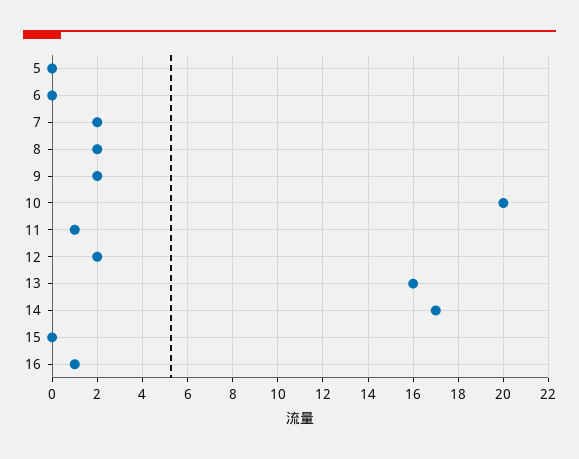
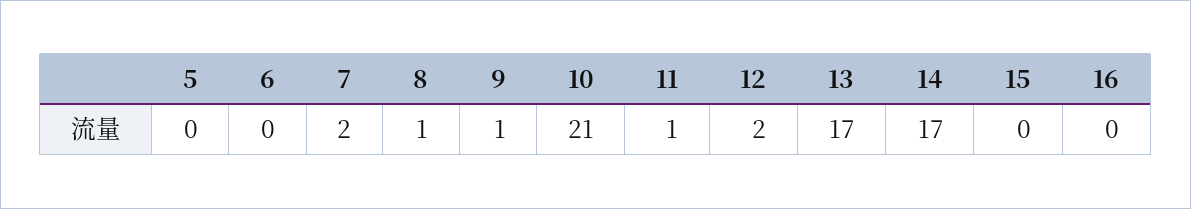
  {
    "5": 0,
    "6": 0,
    "7": 2,
-   "8": 2,
+   "8": 1,
-   "9": 2,
+   "9": 1,
-   "10": 20,
+   "10": 21,
    "11": 1,
    "12": 2,
-   "13": 16,
+   "13": 17,
    "14": 17,
    "15": 0,
-   "16": 1
+   "16": 0
  }

